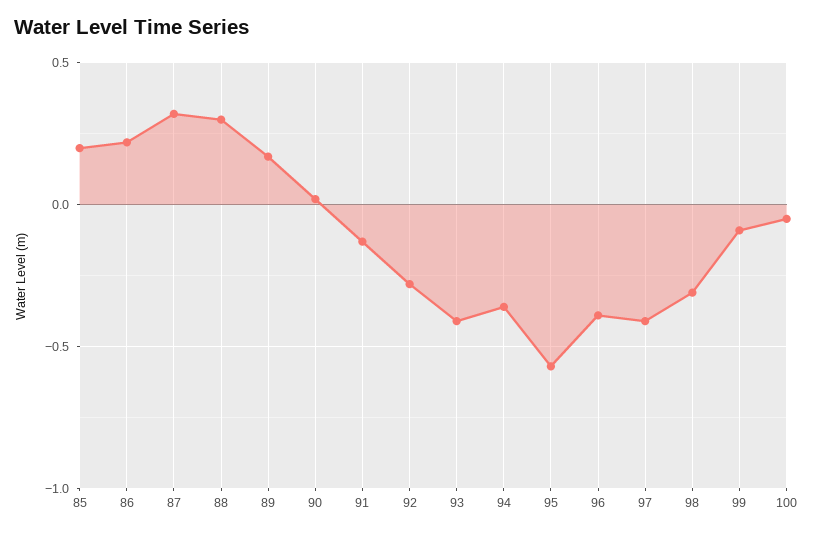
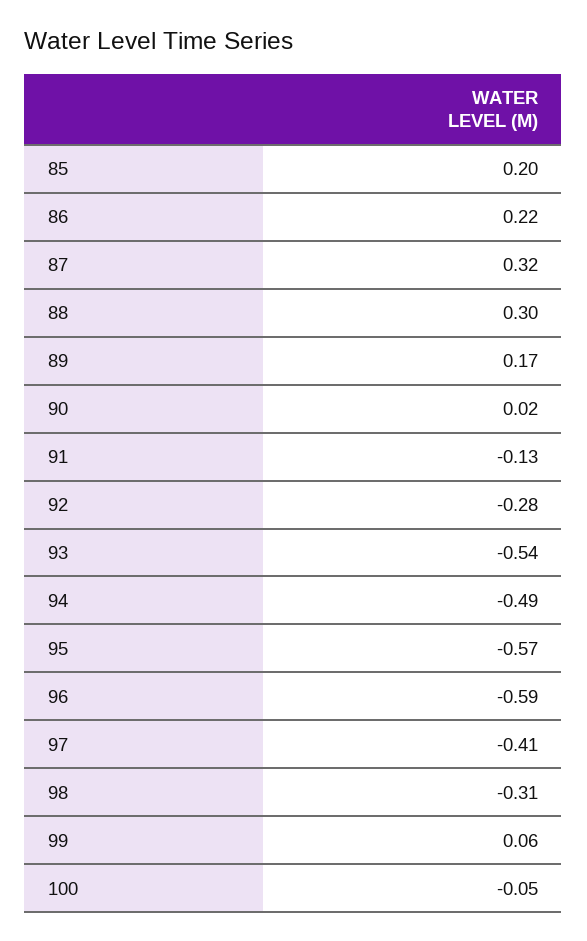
  {
    "85": 0.2,
    "86": 0.22,
    "87": 0.32,
    "88": 0.3,
    "89": 0.17,
    "90": 0.02,
    "91": -0.13,
    "92": -0.28,
-   "93": -0.4,
+   "93": -0.54,
-   "94": -0.35,
+   "94": -0.49,
    "95": -0.57,
-   "96": -0.4,
+   "96": -0.59,
    "97": -0.41,
    "98": -0.31,
-   "99": -0.1,
+   "99": 0.06,
    "100": -0.05
  }

